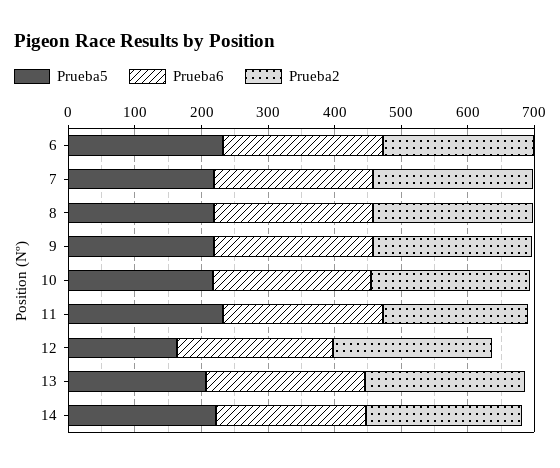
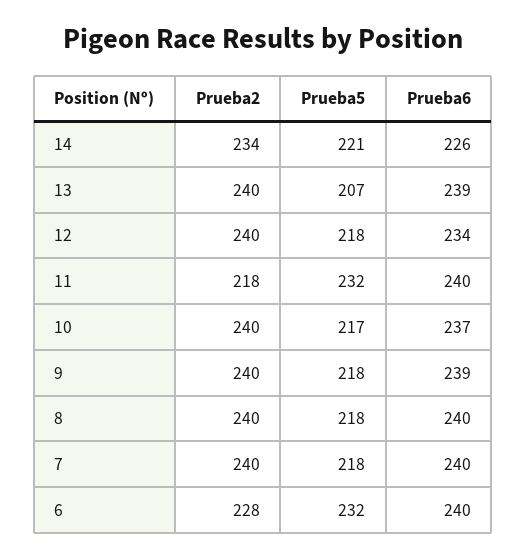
  {
    "Prueba5": {
      "6": 232,
      "7": 218,
      "8": 218,
      "9": 218,
      "10": 217,
      "11": 232,
-     "12": 160,
+     "12": 218,
      "13": 207,
      "14": 221
    },
    "Prueba6": {
      "6": 240,
      "7": 240,
      "8": 240,
      "9": 239,
      "10": 237,
      "11": 240,
      "12": 234,
      "13": 239,
      "14": 226
    },
    "Prueba2": {
      "6": 228,
      "7": 240,
      "8": 240,
      "9": 240,
      "10": 240,
      "11": 218,
      "12": 240,
      "13": 240,
      "14": 234
    }
  }

